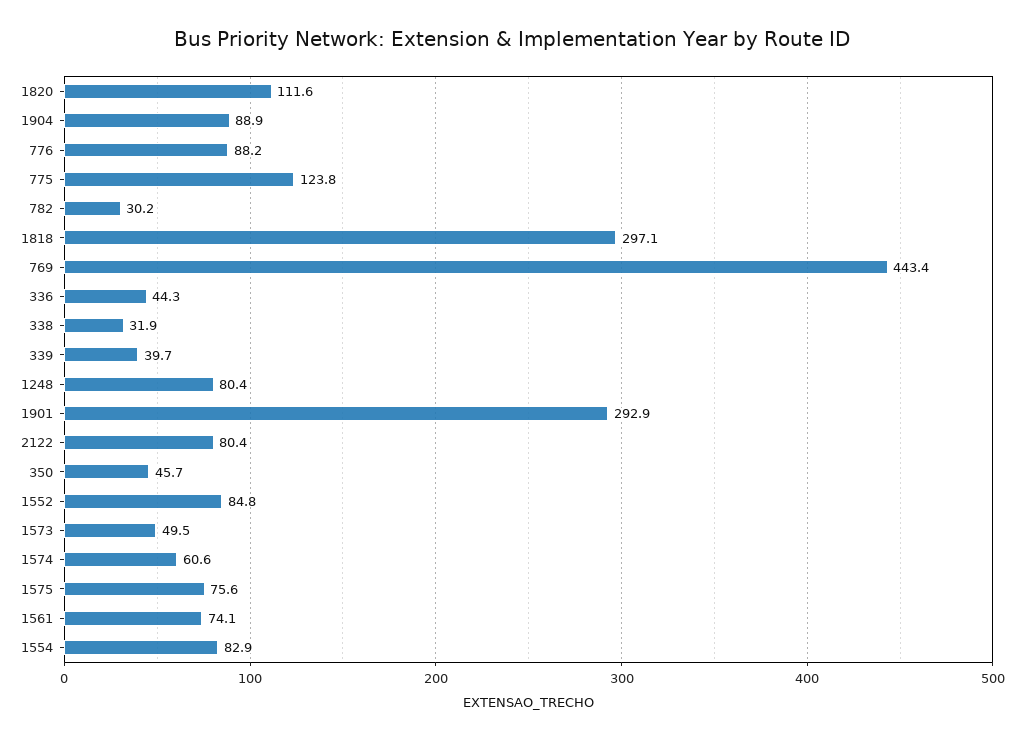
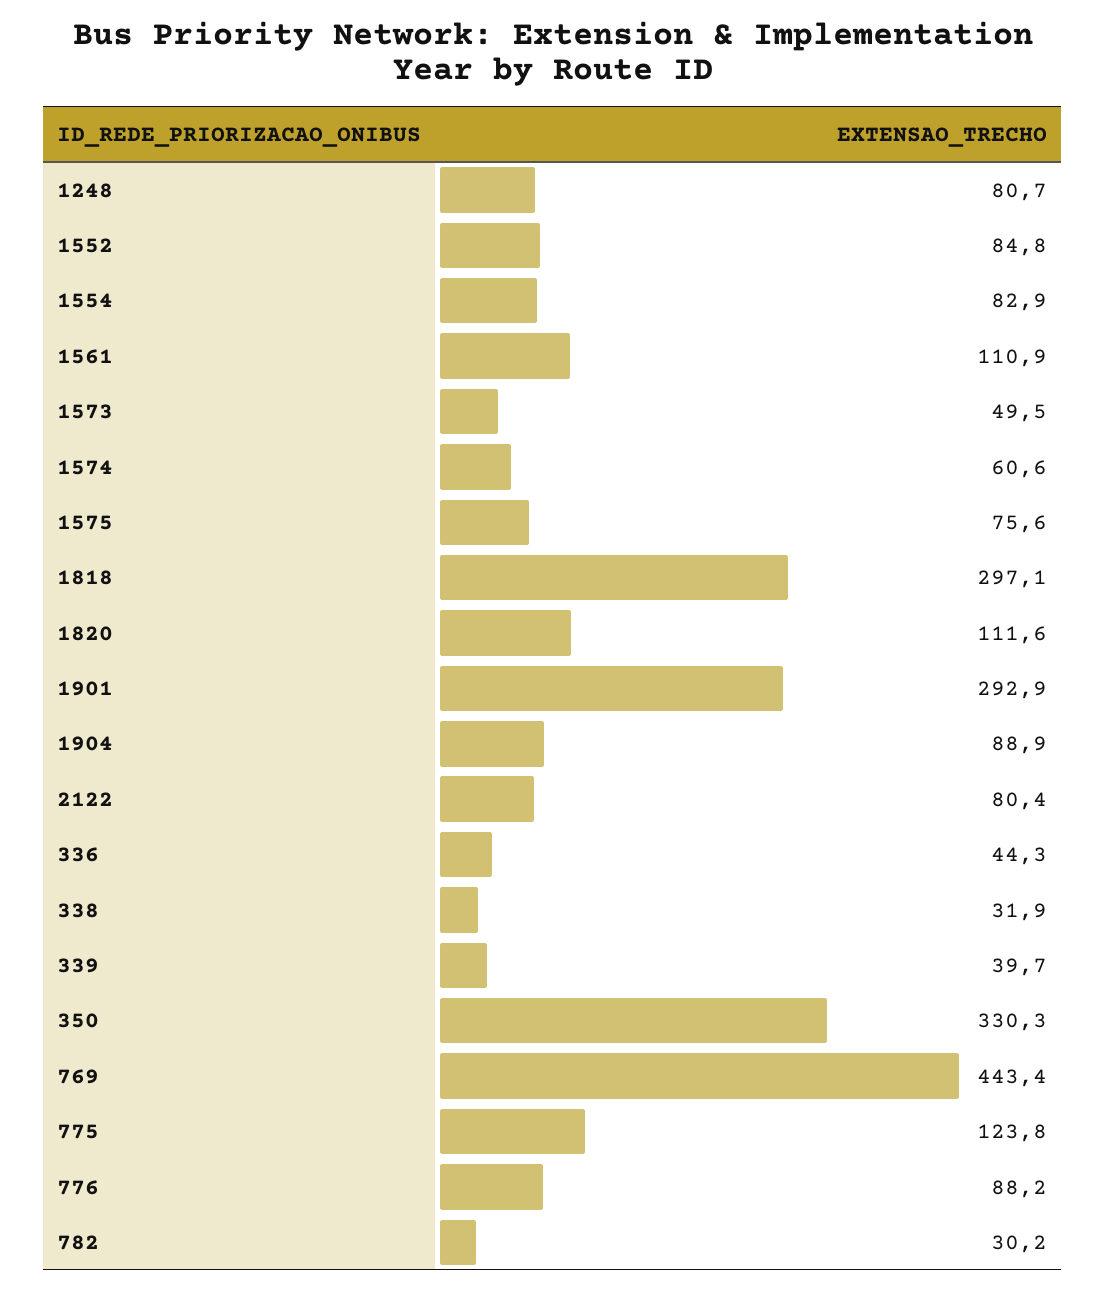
  {
    "1820": 111.6,
    "1904": 88.9,
    "776": 88.2,
    "775": 123.8,
    "782": 30.2,
    "1818": 297.1,
    "769": 443.4,
    "336": 44.3,
    "338": 31.9,
    "339": 39.7,
-   "1248": 80.4,
+   "1248": 80.7,
    "1901": 292.9,
    "2122": 80.4,
-   "350": 45.7,
+   "350": 330.3,
    "1552": 84.8,
    "1573": 49.5,
    "1574": 60.6,
    "1575": 75.6,
-   "1561": 74.1,
+   "1561": 110.9,
    "1554": 82.9
  }

